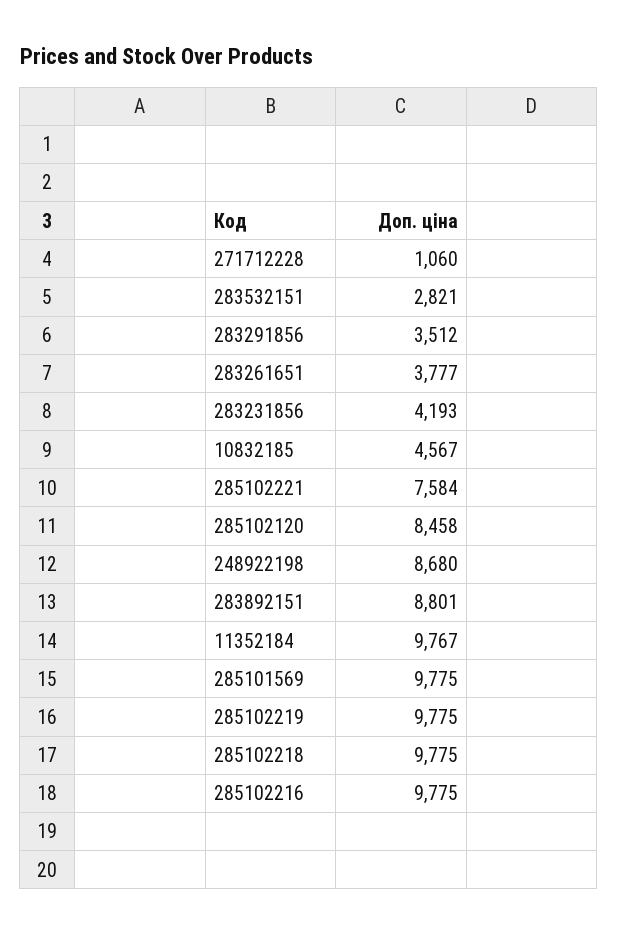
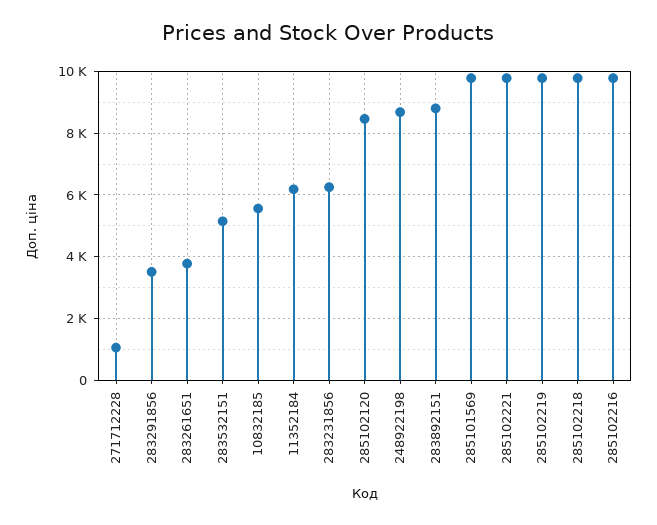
  {
    "271712228": 1060,
-   "283532151": 2821,
+   "283532151": 5200,
    "283291856": 3512,
    "283261651": 3777,
-   "283231856": 4193,
+   "283231856": 6200,
-   "10832185": 4567,
+   "10832185": 5600,
-   "285102221": 7584,
+   "285102221": 9800,
    "285102120": 8458,
    "248922198": 8680,
    "283892151": 8801,
-   "11352184": 9767,
+   "11352184": 6200,
    "285101569": 9775,
    "285102219": 9775,
    "285102218": 9775,
    "285102216": 9775
  }

